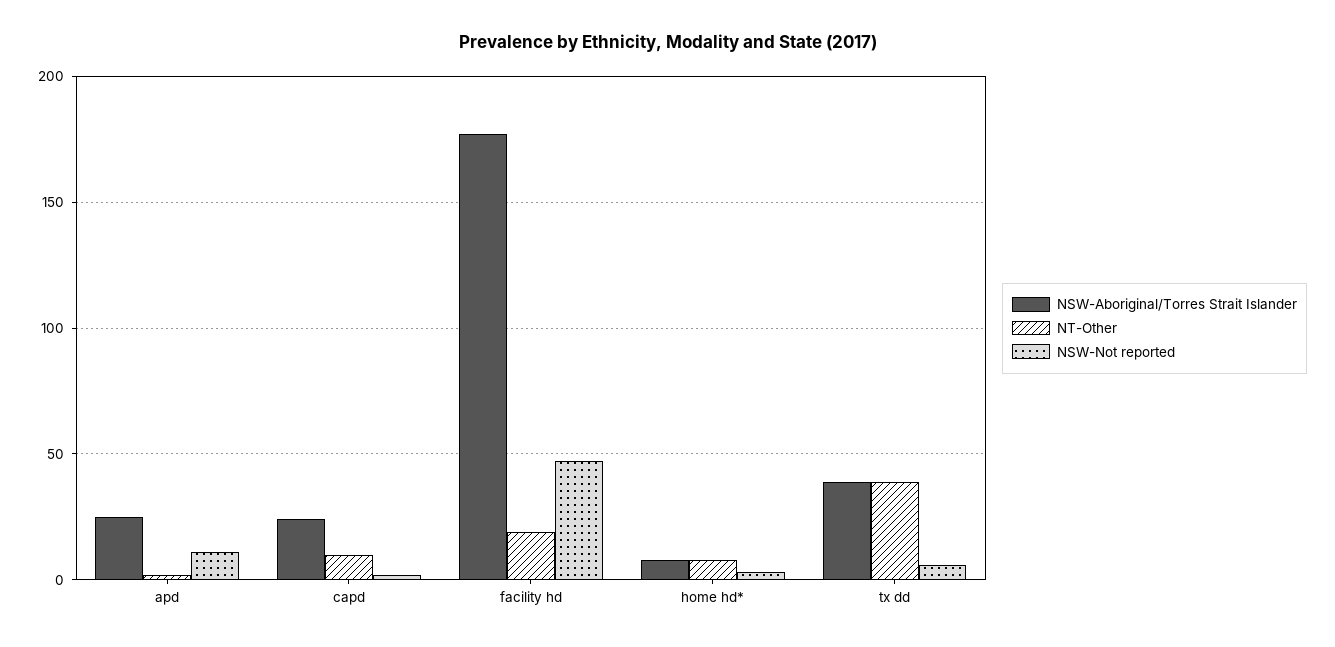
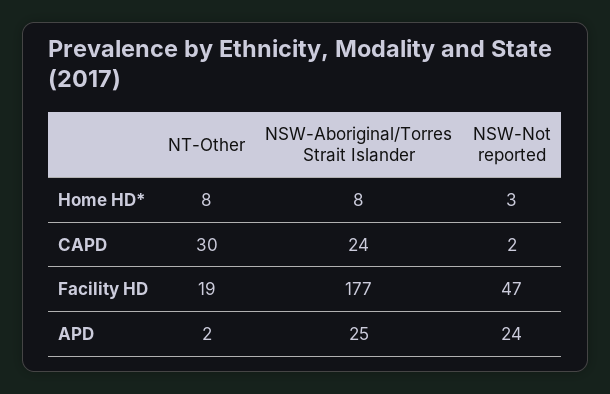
  {
    "NSW-Aboriginal/Torres Strait Islander": {
      "apd": 25,
      "capd": 24,
      "facility hd": 177,
-     "home hd*": 8,
+     "home hd*": 8
-     "tx dd": 40
    },
    "NT-Other": {
      "apd": 2,
-     "capd": 10,
+     "capd": 30,
      "facility hd": 19,
-     "home hd*": 8,
+     "home hd*": 8
-     "tx dd": 40
    },
    "NSW-Not reported": {
-     "apd": 10,
+     "apd": 24,
      "capd": 2,
      "facility hd": 47,
-     "home hd*": 3,
+     "home hd*": 3
-     "tx dd": 5
    }
  }

